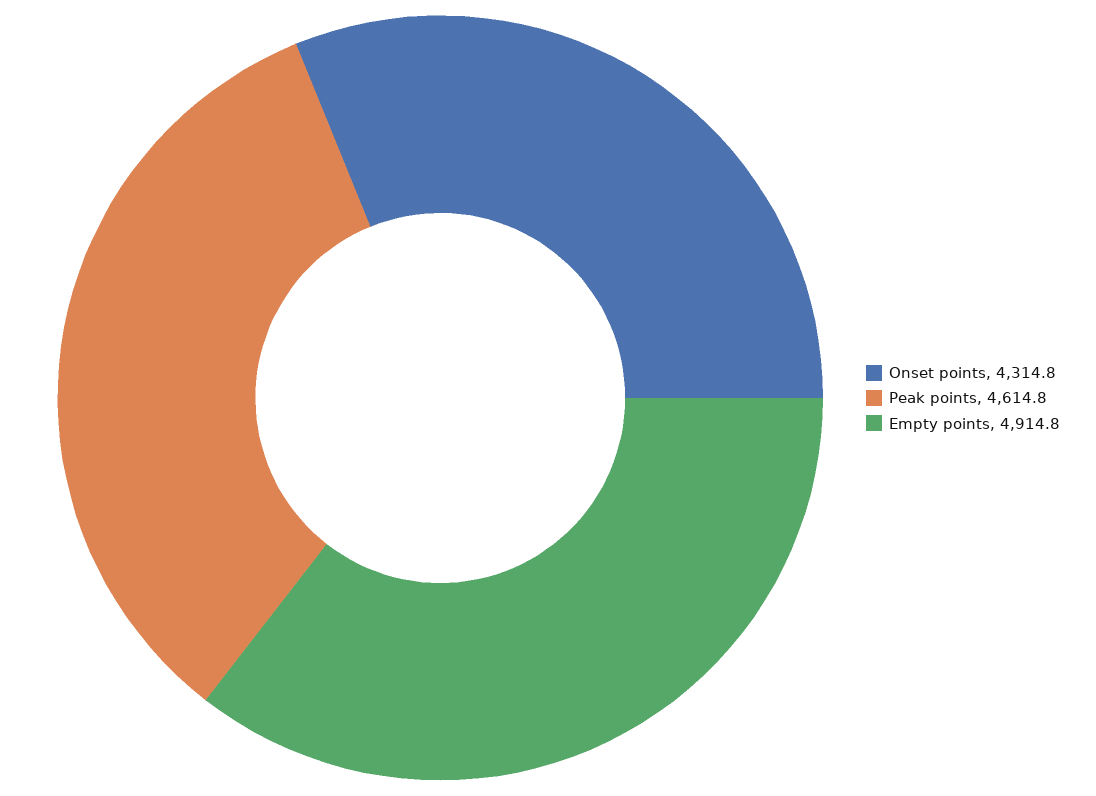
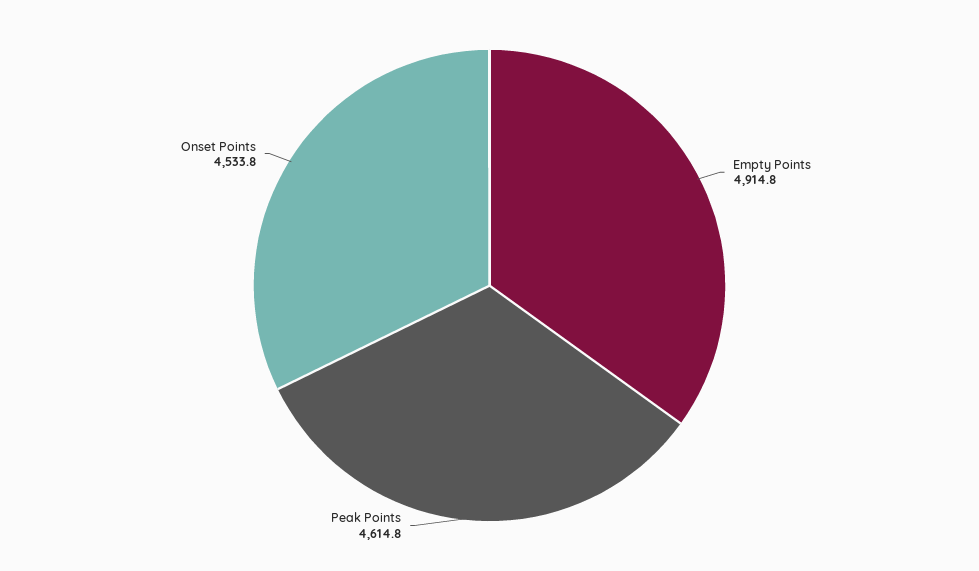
  {
-   "Onset points": 4314.8,
+   "Onset points": 4533.8,
    "Peak points": 4614.8,
    "Empty points": 4914.8
  }

